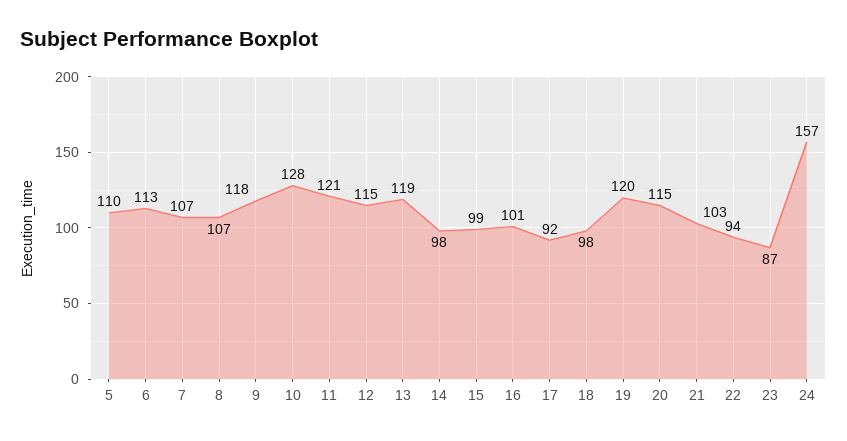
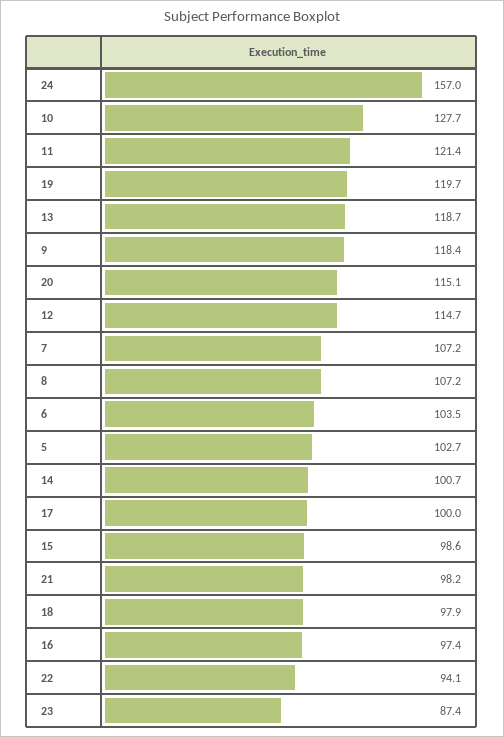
  {
-   "5": 110,
+   "5": 102.7,
-   "6": 113,
+   "6": 103.5,
    "7": 107.2,
    "8": 107.2,
    "9": 118.4,
    "10": 127.7,
    "11": 121.4,
    "12": 114.7,
    "13": 118.7,
-   "14": 98,
+   "14": 100.7,
    "15": 98.6,
-   "16": 101,
+   "16": 97.4,
-   "17": 92,
+   "17": 100,
    "18": 97.9,
    "19": 119.7,
    "20": 115.1,
-   "21": 103,
+   "21": 98.2,
    "22": 94.1,
    "23": 87.4,
    "24": 157
  }

